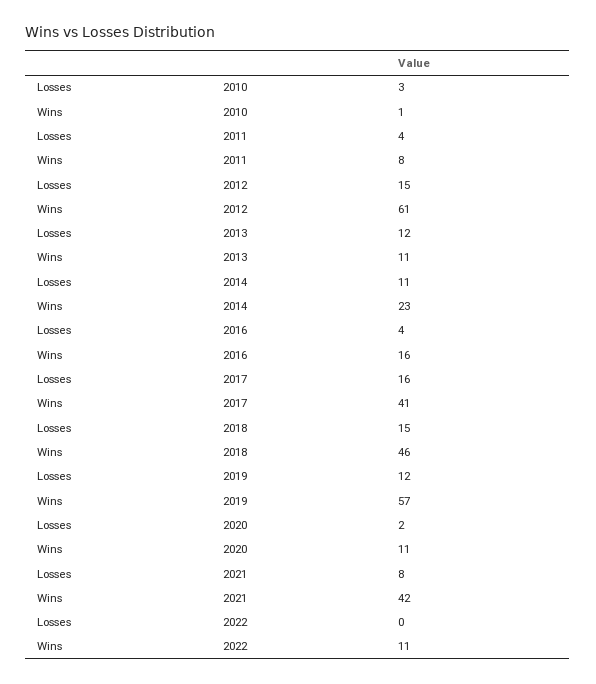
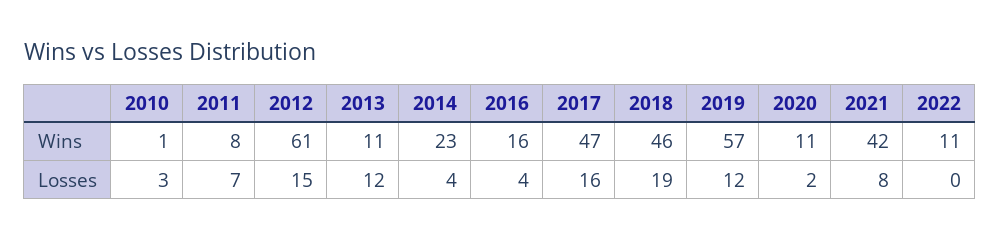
  {
    "Losses": {
      "2010": 3,
-     "2011": 4,
+     "2011": 7,
      "2012": 15,
      "2013": 12,
-     "2014": 11,
+     "2014": 4,
      "2016": 4,
      "2017": 16,
-     "2018": 15,
+     "2018": 19,
      "2019": 12,
      "2020": 2,
      "2021": 8,
      "2022": 0
    },
    "Wins": {
      "2010": 1,
      "2011": 8,
      "2012": 61,
      "2013": 11,
      "2014": 23,
      "2016": 16,
-     "2017": 41,
+     "2017": 47,
      "2018": 46,
      "2019": 57,
      "2020": 11,
      "2021": 42,
      "2022": 11
    }
  }

